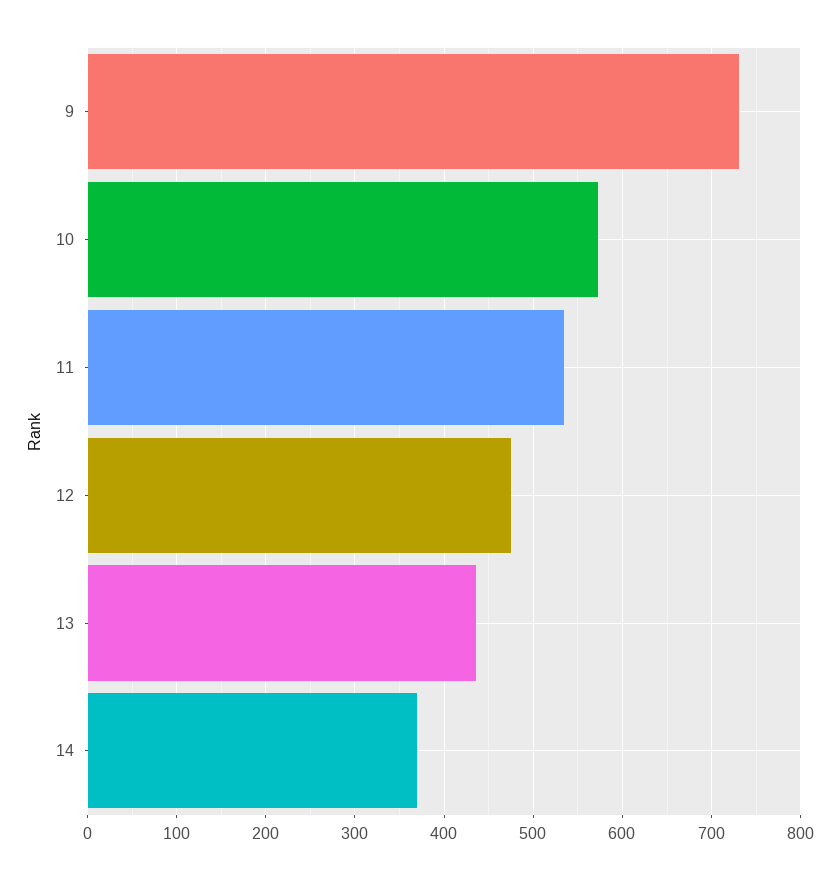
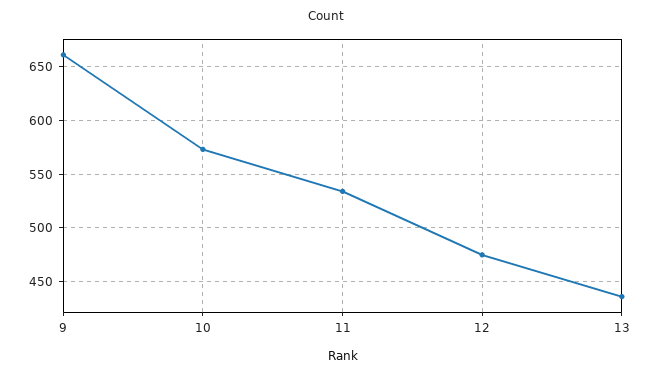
  {
-   "9": 730,
+   "9": 660,
    "10": 570,
    "11": 530,
    "12": 480,
-   "13": 440,
+   "13": 440
-   "14": 370
  }

